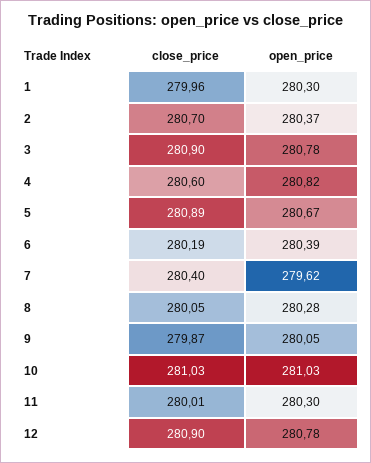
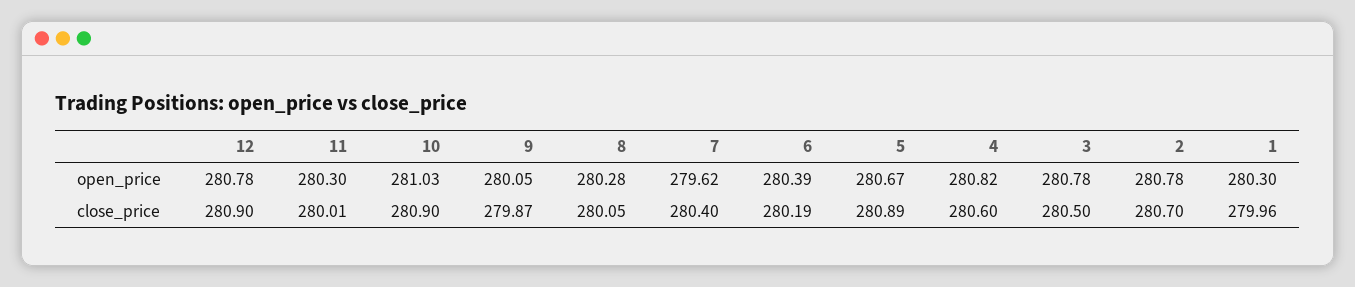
  {
    "close_price": {
      "1": 279.96,
      "2": 280.7,
-     "3": 280.9,
+     "3": 280.5,
      "4": 280.6,
      "5": 280.89,
      "6": 280.19,
      "7": 280.4,
      "8": 280.05,
      "9": 279.87,
-     "10": 281.03,
+     "10": 280.9,
      "11": 280.01,
      "12": 280.9
    },
    "open_price": {
      "1": 280.3,
-     "2": 280.37,
+     "2": 280.78,
      "3": 280.78,
      "4": 280.82,
      "5": 280.67,
      "6": 280.39,
      "7": 279.62,
      "8": 280.28,
      "9": 280.05,
      "10": 281.03,
      "11": 280.3,
      "12": 280.78
    }
  }

